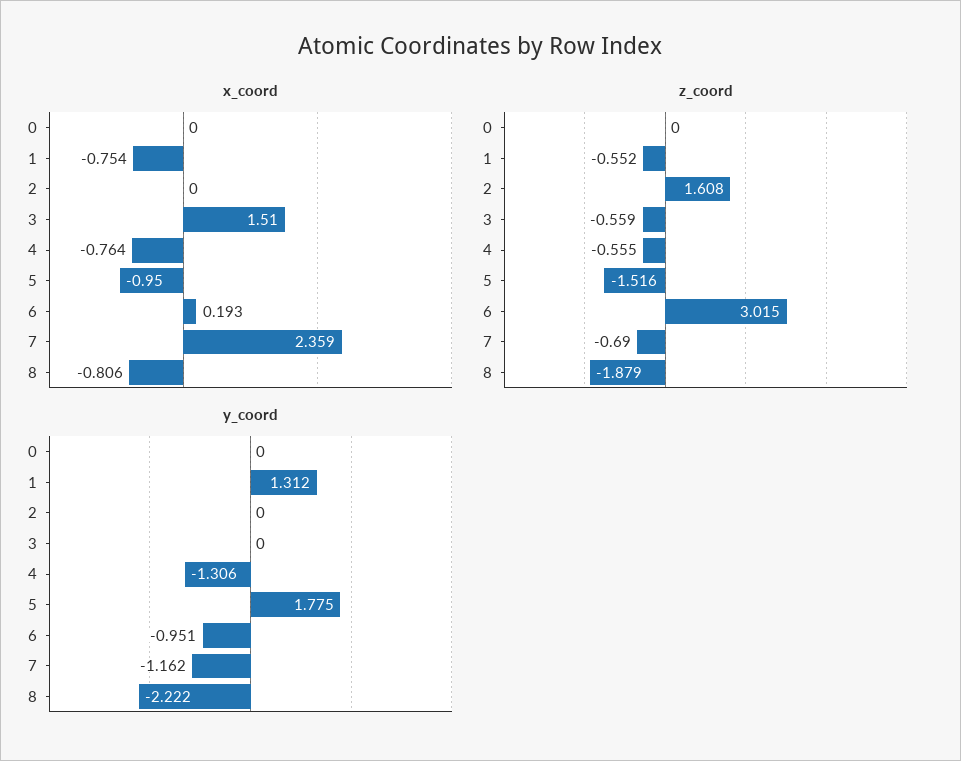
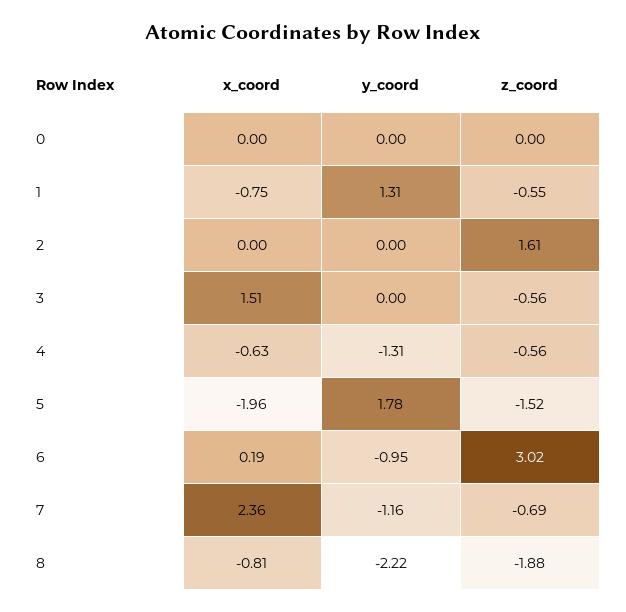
  {
    "x_coord": {
      "0": 0,
      "1": -0.754,
      "2": 0,
      "3": 1.51,
-     "4": -0.764,
+     "4": -0.63,
-     "5": -0.95,
+     "5": -1.96,
      "6": 0.193,
      "7": 2.359,
      "8": -0.806
    },
    "z_coord": {
      "0": 0,
      "1": -0.552,
      "2": 1.608,
      "3": -0.559,
      "4": -0.555,
      "5": -1.516,
      "6": 3.015,
      "7": -0.69,
      "8": -1.879
    },
    "y_coord": {
      "0": 0,
      "1": 1.312,
      "2": 0,
      "3": 0,
      "4": -1.306,
      "5": 1.775,
      "6": -0.951,
      "7": -1.162,
      "8": -2.222
    }
  }

